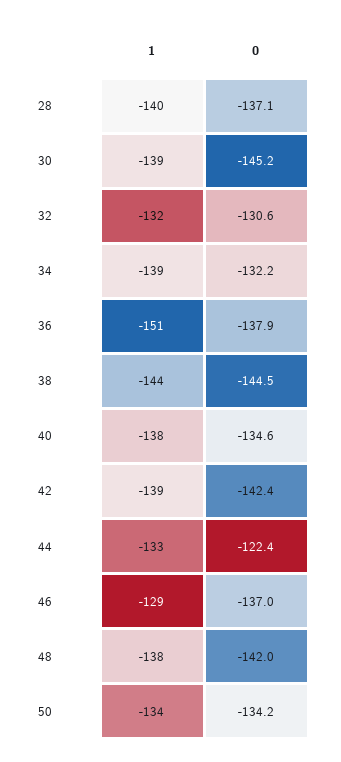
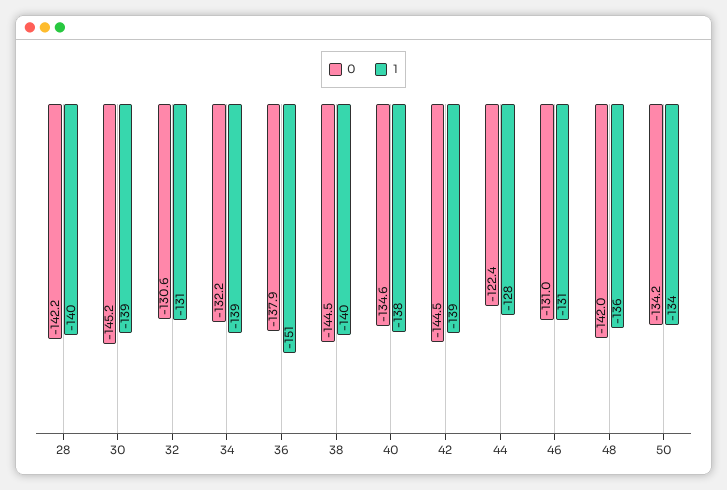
  {
    "1": {
      "28": -140,
      "30": -139,
-     "32": -132,
+     "32": -131,
      "34": -139,
      "36": -151,
-     "38": -144,
+     "38": -140,
      "40": -138,
      "42": -139,
-     "44": -133,
+     "44": -128,
-     "46": -129,
+     "46": -131,
-     "48": -138,
+     "48": -136,
      "50": -134
    },
    "0": {
-     "28": -137.1,
+     "28": -142.2,
      "30": -145.2,
      "32": -130.6,
      "34": -132.2,
      "36": -137.9,
      "38": -144.5,
      "40": -134.6,
-     "42": -142.4,
+     "42": -144.5,
      "44": -122.4,
-     "46": -137,
+     "46": -131,
      "48": -142,
      "50": -134.2
    }
  }

